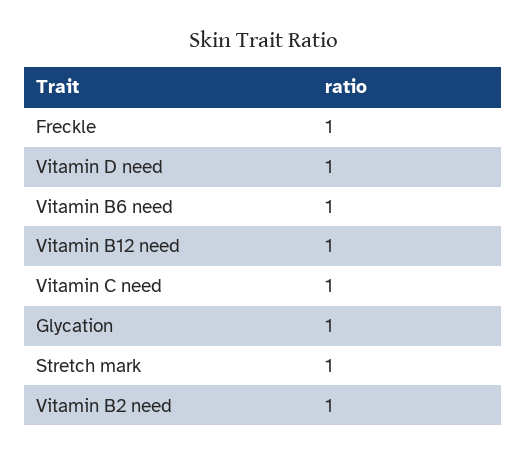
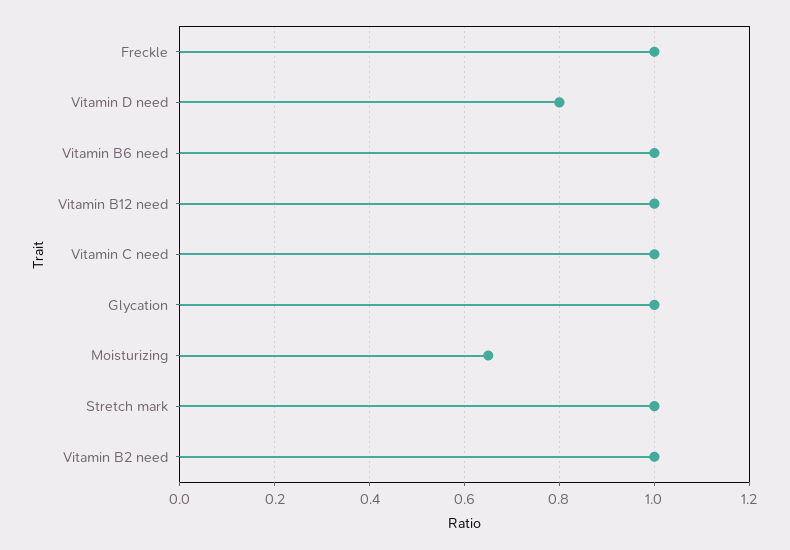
  {
    "Freckle": 1,
-   "Vitamin D need": 1,
+   "Vitamin D need": 0.8,
    "Vitamin B6 need": 1,
    "Vitamin B12 need": 1,
    "Vitamin C need": 1,
    "Glycation": 1,
    "Stretch mark": 1,
-   "Vitamin B2 need": 1
+   "Vitamin B2 need": 1,
+   "Moisturizing": 0.65
  }

